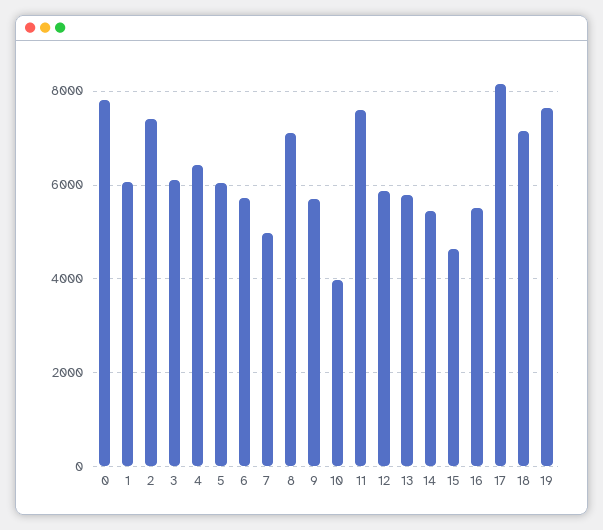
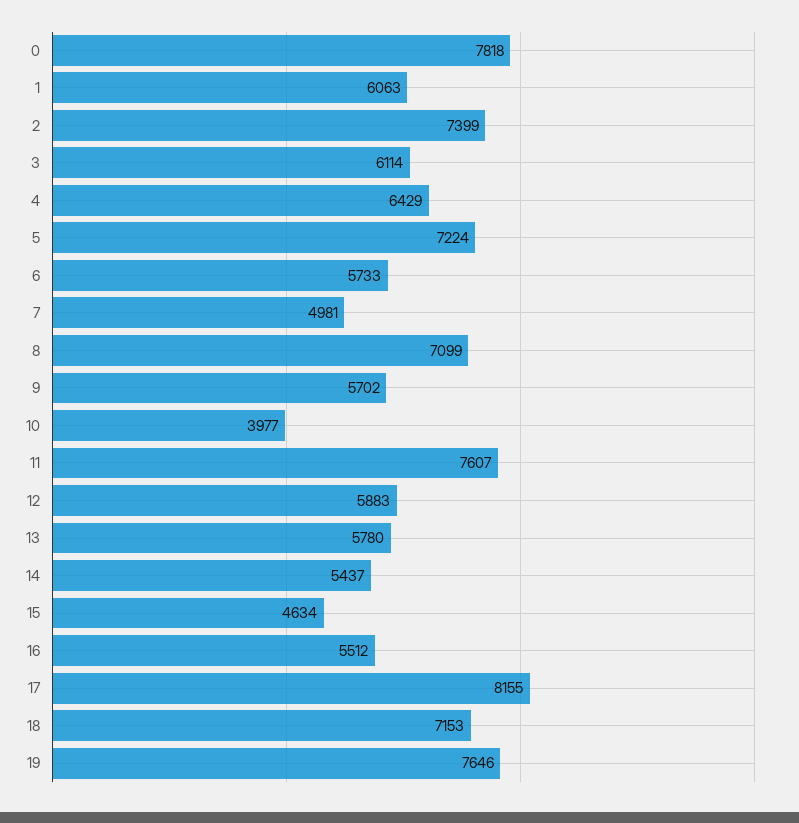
  {
    "0": 7818,
    "1": 6063,
    "2": 7399,
    "3": 6114,
    "4": 6429,
-   "5": 6000,
+   "5": 7224,
    "6": 5733,
    "7": 4981,
    "8": 7099,
    "9": 5702,
    "10": 3977,
    "11": 7607,
    "12": 5883,
    "13": 5780,
    "14": 5437,
    "15": 4634,
    "16": 5512,
    "17": 8155,
    "18": 7153,
    "19": 7646
  }

